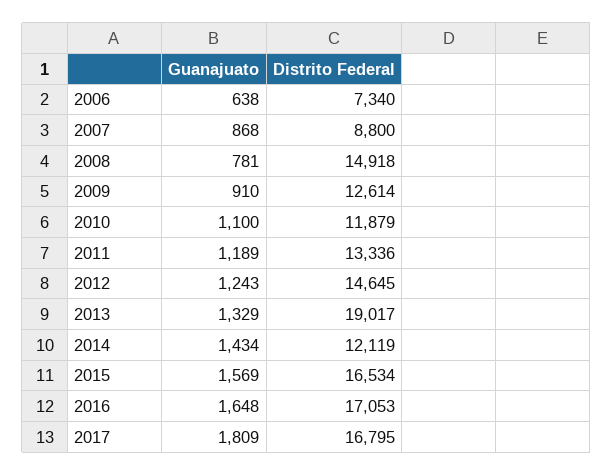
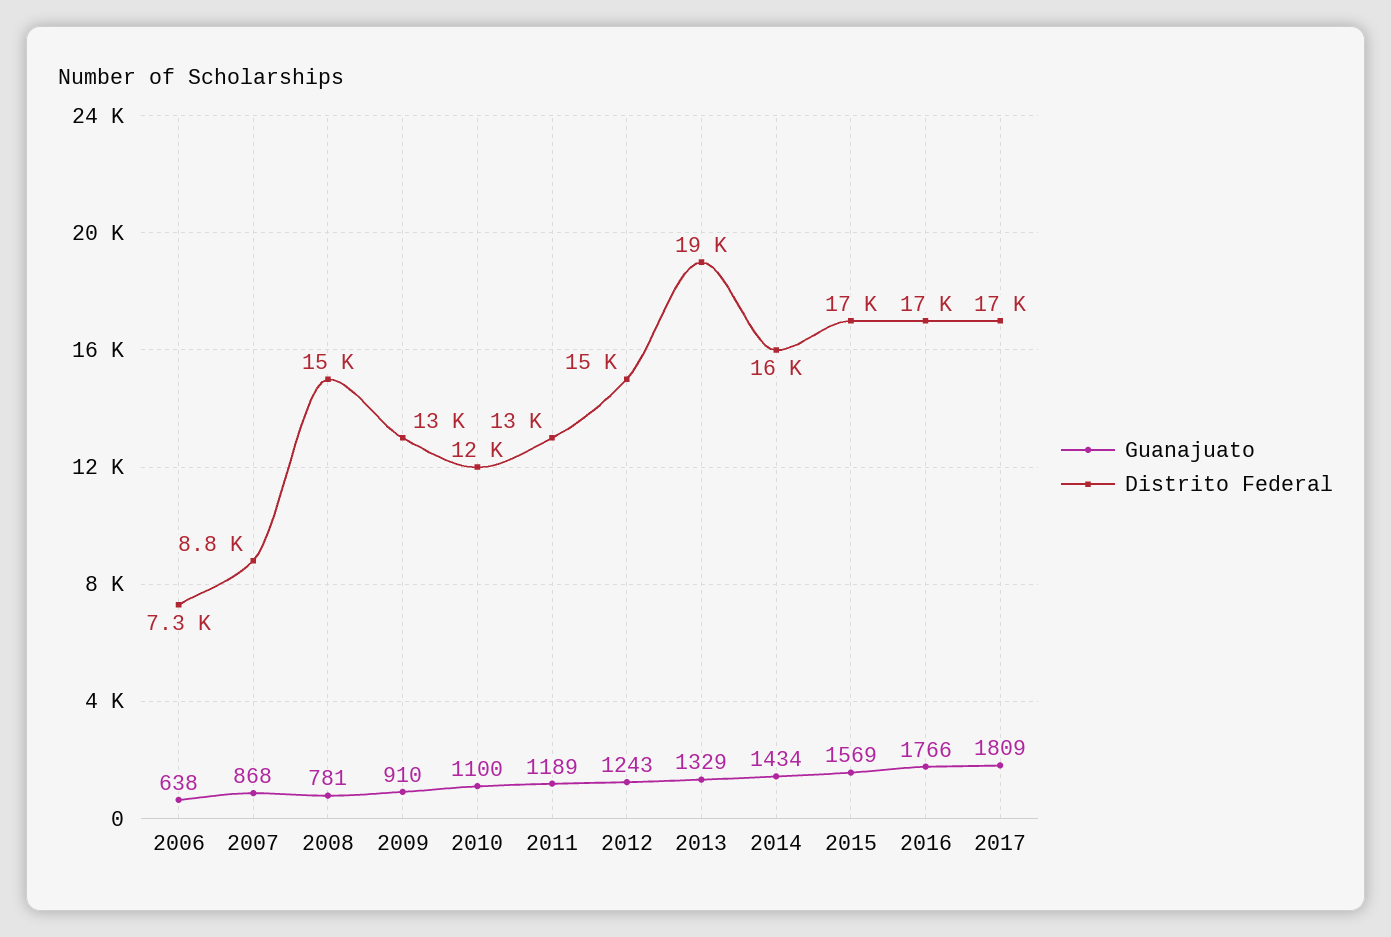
  {
    "Guanajuato": {
      "2006": 638,
      "2007": 868,
      "2008": 781,
      "2009": 910,
      "2010": 1100,
      "2011": 1189,
      "2012": 1243,
      "2013": 1329,
      "2014": 1434,
      "2015": 1569,
-     "2016": 1648,
+     "2016": 1766,
      "2017": 1809
    },
    "Distrito Federal": {
      "2006": 7340,
      "2007": 8800,
      "2008": 14918,
      "2009": 12614,
      "2010": 11879,
      "2011": 13336,
      "2012": 14645,
      "2013": 19017,
-     "2014": 12119,
+     "2014": 16000,
      "2015": 16534,
      "2016": 17053,
      "2017": 16795
    }
  }

